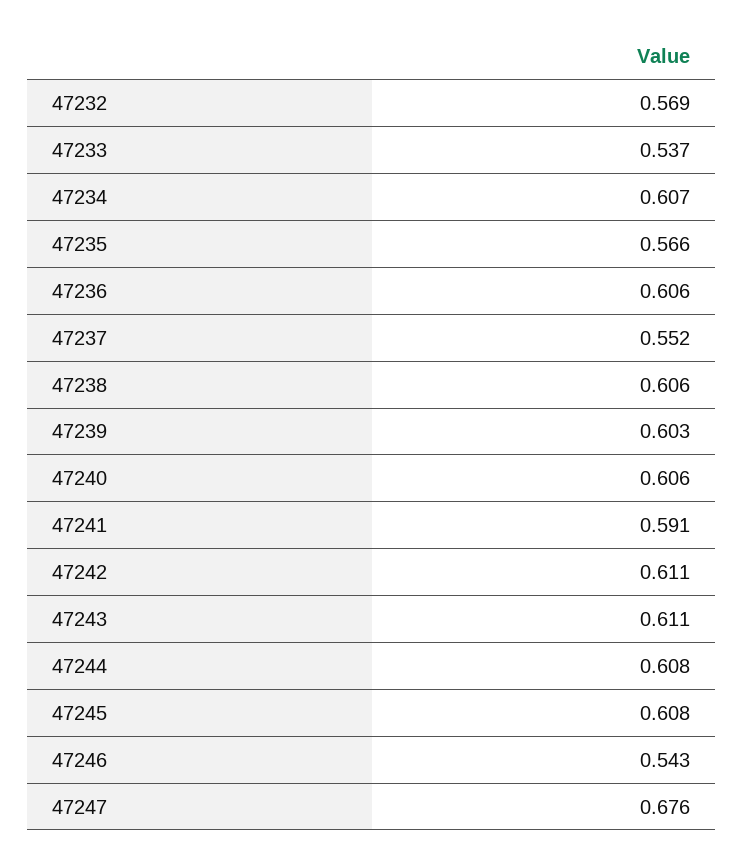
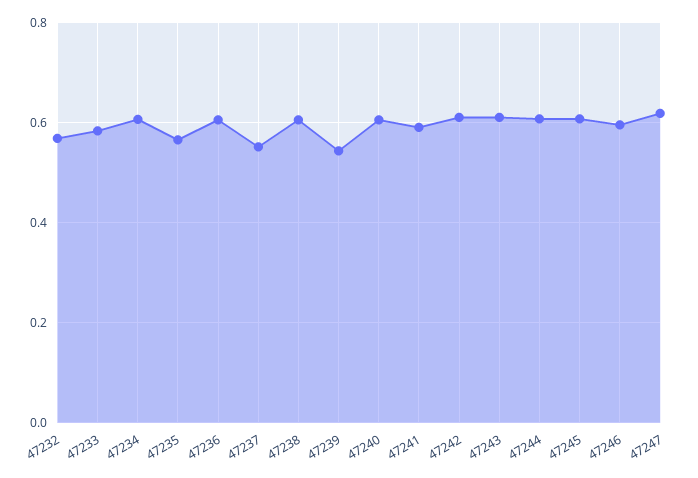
  {
    "47232": 0.569,
-   "47233": 0.537,
+   "47233": 0.58,
    "47234": 0.607,
    "47235": 0.566,
    "47236": 0.606,
    "47237": 0.552,
    "47238": 0.606,
-   "47239": 0.603,
+   "47239": 0.54,
    "47240": 0.606,
    "47241": 0.591,
    "47242": 0.611,
    "47243": 0.611,
    "47244": 0.608,
    "47245": 0.608,
-   "47246": 0.543,
+   "47246": 0.6,
-   "47247": 0.676
+   "47247": 0.62
  }

